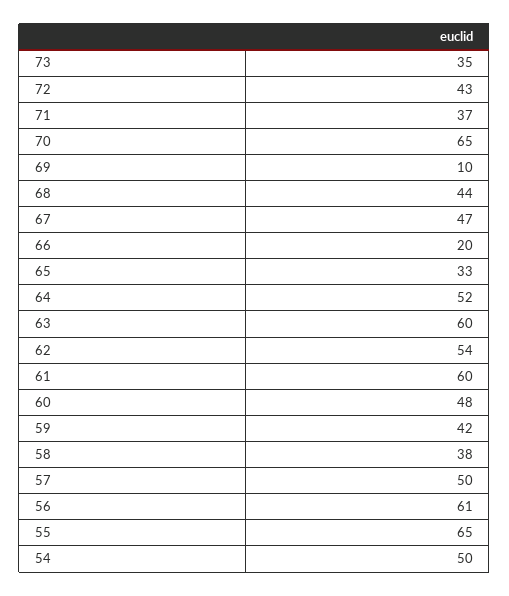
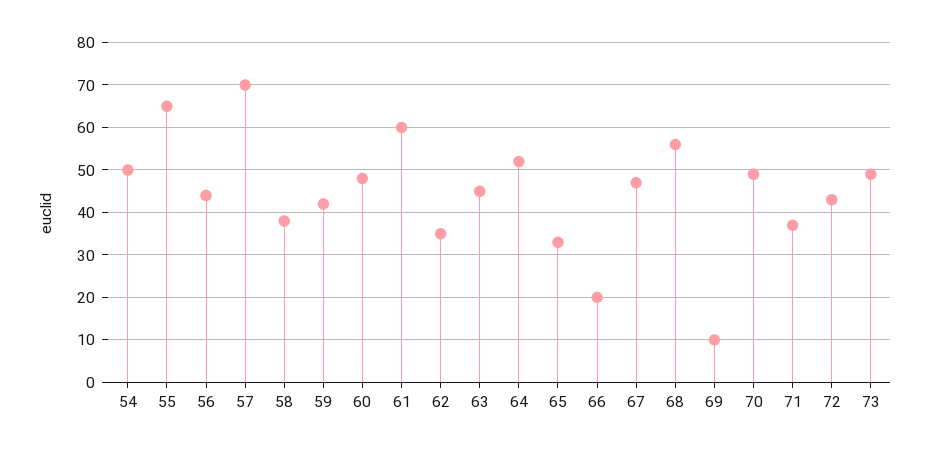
  {
-   "73": 35,
+   "73": 50,
    "72": 43,
    "71": 37,
-   "70": 65,
+   "70": 50,
    "69": 10,
-   "68": 44,
+   "68": 55,
    "67": 47,
    "66": 20,
    "65": 33,
    "64": 52,
-   "63": 60,
+   "63": 45,
-   "62": 54,
+   "62": 35,
    "61": 60,
    "60": 48,
    "59": 42,
    "58": 38,
-   "57": 50,
+   "57": 70,
-   "56": 61,
+   "56": 45,
    "55": 65,
    "54": 50
  }

